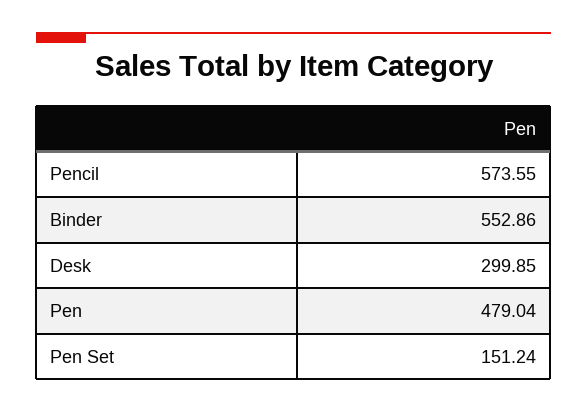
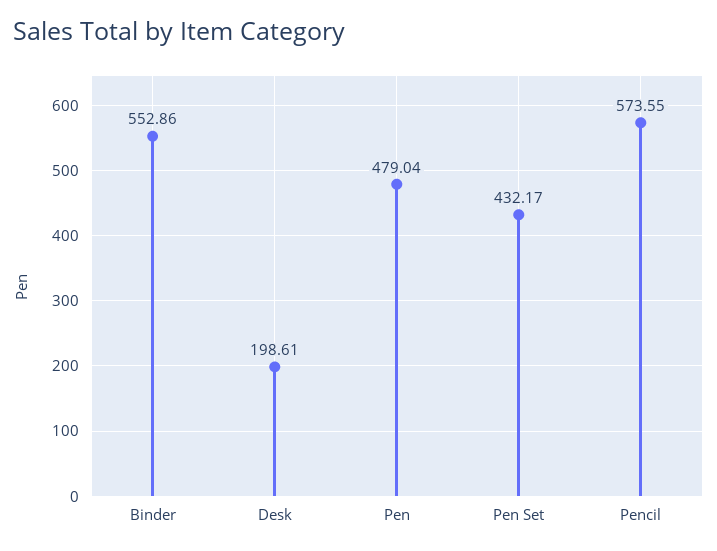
  {
    "Pencil": 573.55,
    "Binder": 552.86,
-   "Desk": 299.85,
+   "Desk": 198.61,
    "Pen": 479.04,
-   "Pen Set": 151.24
+   "Pen Set": 432.17
  }

